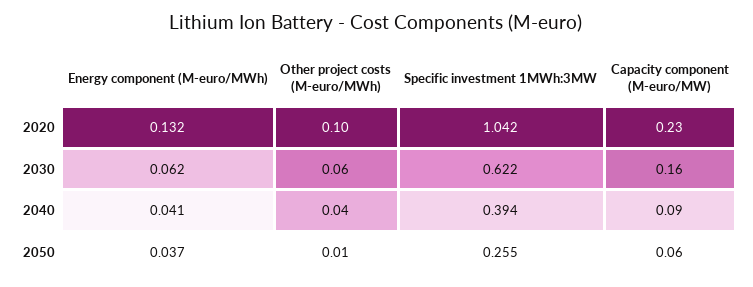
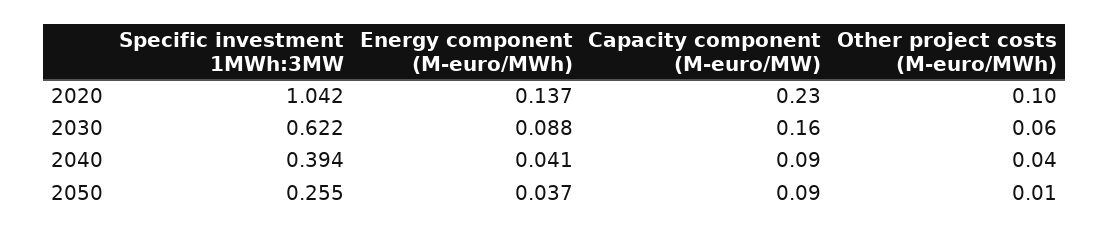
  {
    "Energy component (M-euro/MWh)": {
-     "2020": 0.132,
+     "2020": 0.137,
-     "2030": 0.062,
+     "2030": 0.088,
      "2040": 0.041,
      "2050": 0.037
    },
    "Other project costs (M-euro/MWh)": {
      "2020": 0.1,
      "2030": 0.06,
      "2040": 0.04,
      "2050": 0.01
    },
    "Specific investment 1MWh:3MW": {
      "2020": 1.042,
      "2030": 0.622,
      "2040": 0.394,
      "2050": 0.255
    },
    "Capacity component (M-euro/MW)": {
      "2020": 0.23,
      "2030": 0.16,
      "2040": 0.09,
-     "2050": 0.06
+     "2050": 0.09
    }
  }

